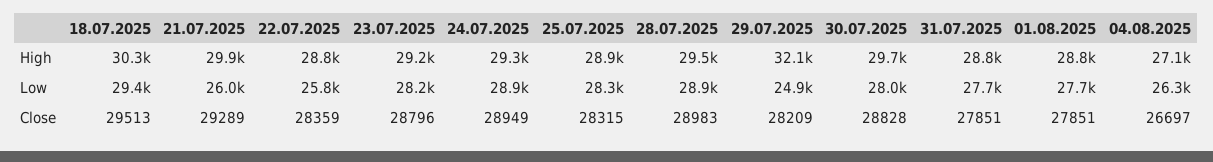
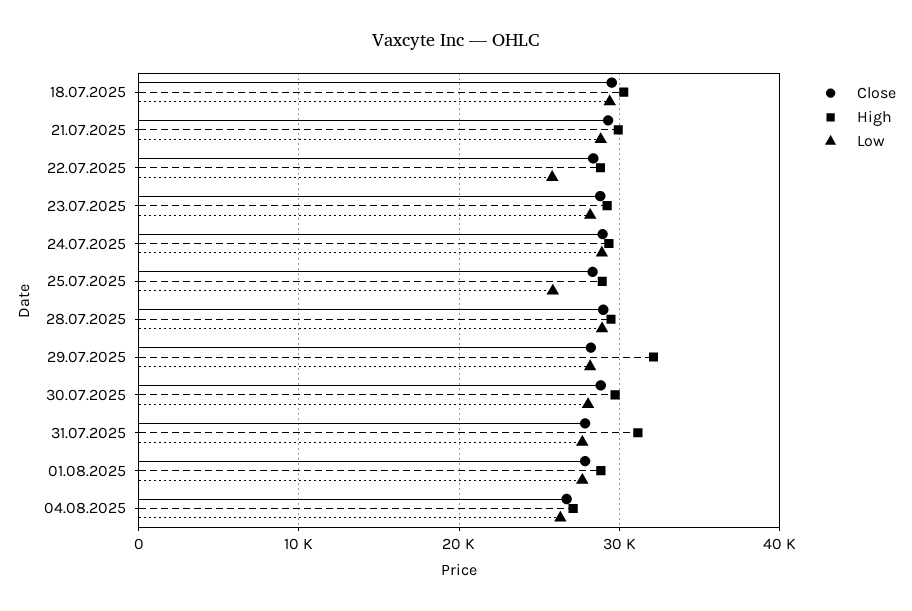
  {
    "High": {
      "18.07.2025": 30300,
      "21.07.2025": 29900,
      "22.07.2025": 28800,
      "23.07.2025": 29200,
      "24.07.2025": 29300,
      "25.07.2025": 28900,
      "28.07.2025": 29500,
      "29.07.2025": 32100,
      "30.07.2025": 29700,
-     "31.07.2025": 28800,
+     "31.07.2025": 31000,
      "01.08.2025": 28800,
      "04.08.2025": 27100
    },
    "Low": {
      "18.07.2025": 29400,
-     "21.07.2025": 26000,
+     "21.07.2025": 29000,
      "22.07.2025": 25800,
      "23.07.2025": 28200,
      "24.07.2025": 28900,
-     "25.07.2025": 28300,
+     "25.07.2025": 26000,
      "28.07.2025": 28900,
-     "29.07.2025": 24900,
+     "29.07.2025": 28000,
      "30.07.2025": 28000,
      "31.07.2025": 27700,
      "01.08.2025": 27700,
      "04.08.2025": 26300
    },
    "Close": {
      "18.07.2025": 29513,
      "21.07.2025": 29289,
      "22.07.2025": 28359,
      "23.07.2025": 28796,
      "24.07.2025": 28949,
      "25.07.2025": 28315,
      "28.07.2025": 28983,
      "29.07.2025": 28209,
      "30.07.2025": 28828,
      "31.07.2025": 27851,
      "01.08.2025": 27851,
      "04.08.2025": 26697
    }
  }

